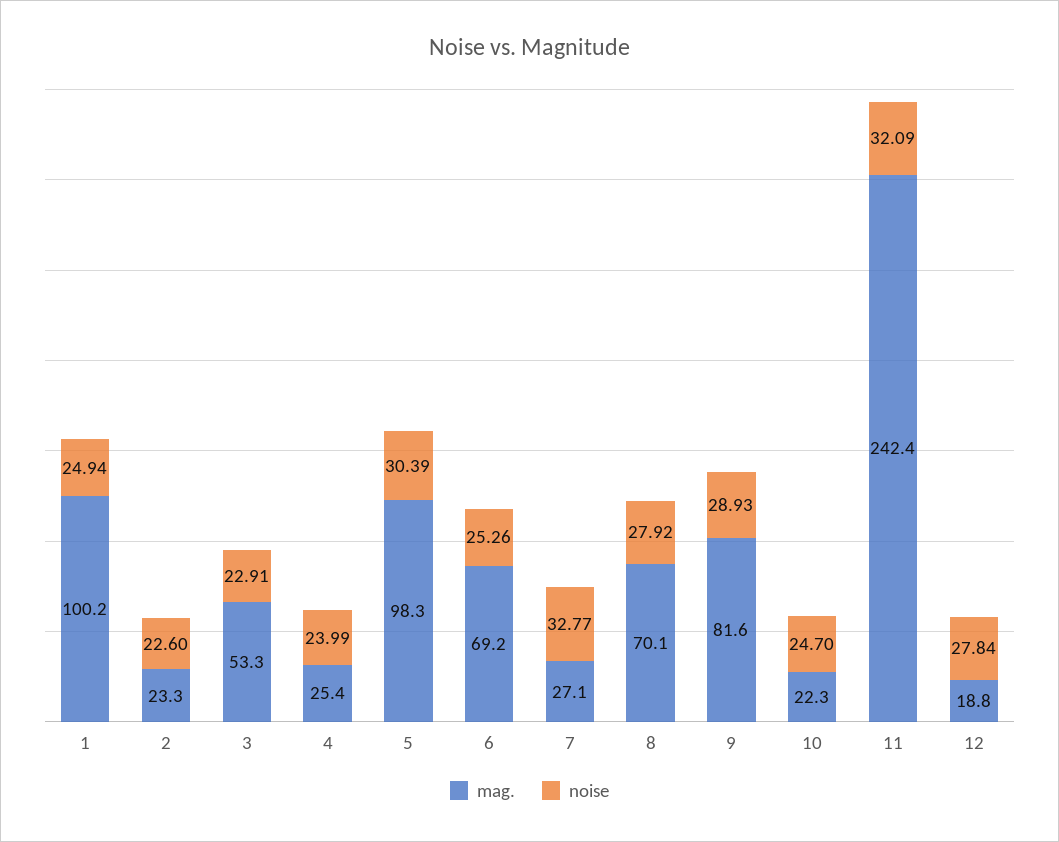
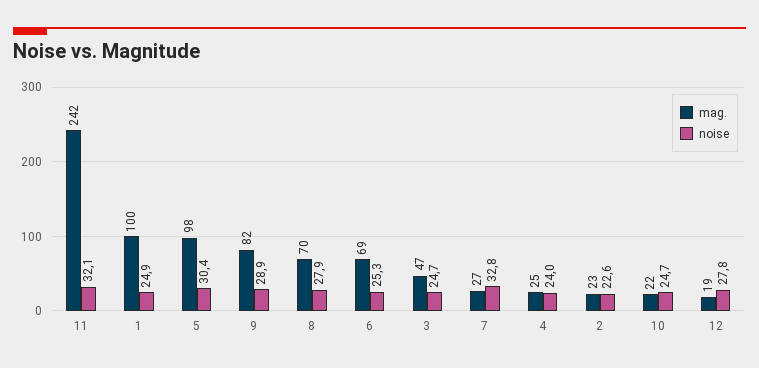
  {
    "mag.": {
      "1": 100.2,
      "2": 23.3,
-     "3": 53.3,
+     "3": 47,
      "4": 25.4,
      "5": 98.3,
      "6": 69.2,
      "7": 27.1,
      "8": 70.1,
      "9": 81.6,
      "10": 22.3,
      "11": 242.4,
      "12": 18.8
    },
    "noise": {
      "1": 24.94,
      "2": 22.6,
-     "3": 22.91,
+     "3": 24.7,
      "4": 23.99,
      "5": 30.39,
      "6": 25.26,
      "7": 32.77,
      "8": 27.92,
      "9": 28.93,
      "10": 24.7,
      "11": 32.09,
      "12": 27.84
    }
  }

